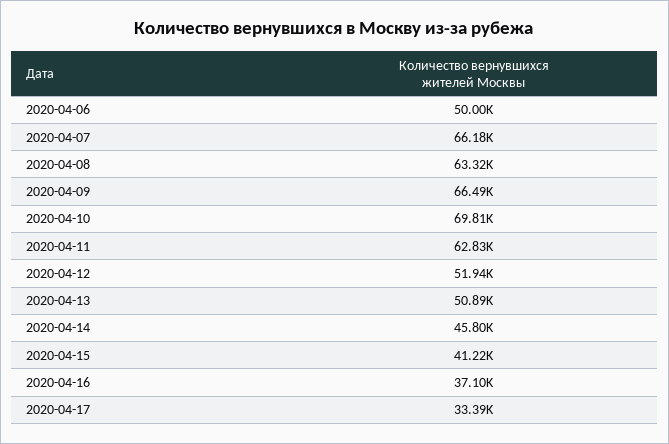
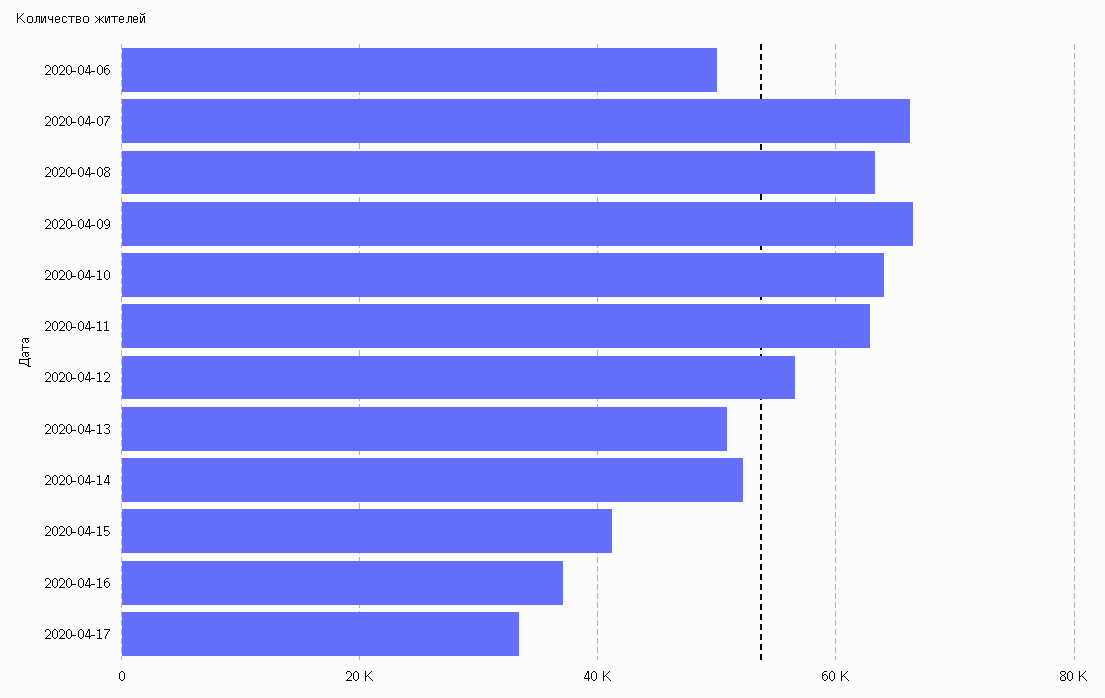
  {
    "2020-04-06": 50000,
    "2020-04-07": 66180,
    "2020-04-08": 63320,
    "2020-04-09": 66490,
-   "2020-04-10": 69810,
+   "2020-04-10": 64000,
    "2020-04-11": 62830,
-   "2020-04-12": 51940,
+   "2020-04-12": 56000,
    "2020-04-13": 50890,
-   "2020-04-14": 45800,
+   "2020-04-14": 52000,
    "2020-04-15": 41220,
    "2020-04-16": 37100,
    "2020-04-17": 33390
  }

